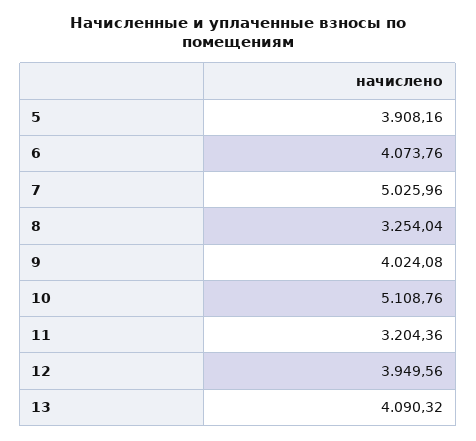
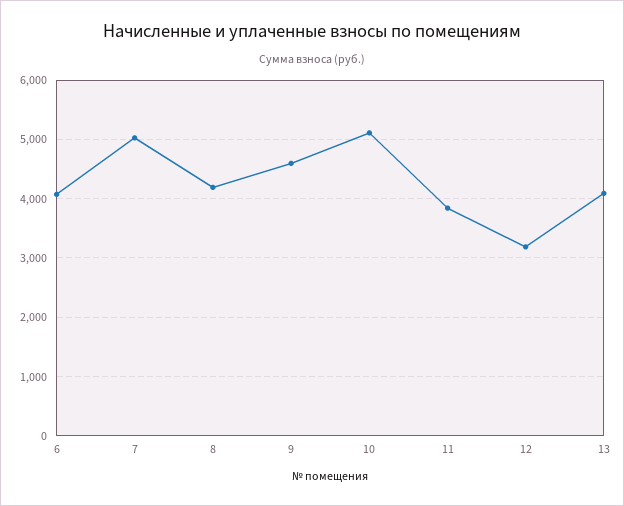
  {
-   "5": 3908.16,
    "6": 4073.76,
    "7": 5025.96,
-   "8": 3254.04,
+   "8": 4200,
-   "9": 4024.08,
+   "9": 4600,
    "10": 5108.76,
-   "11": 3204.36,
+   "11": 3800,
-   "12": 3949.56,
+   "12": 3200,
    "13": 4090.32
  }

